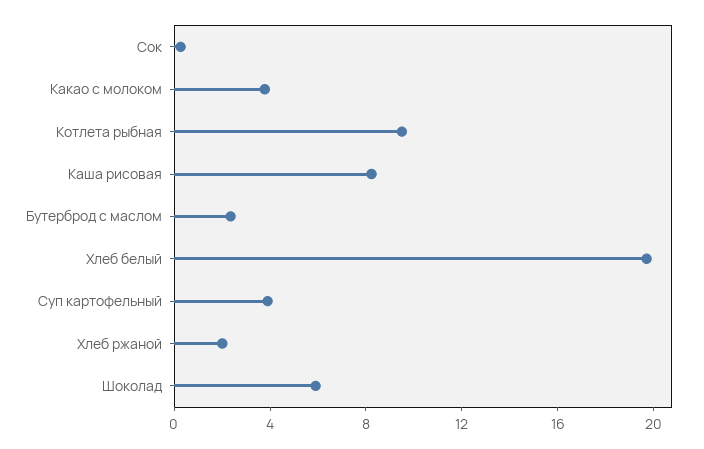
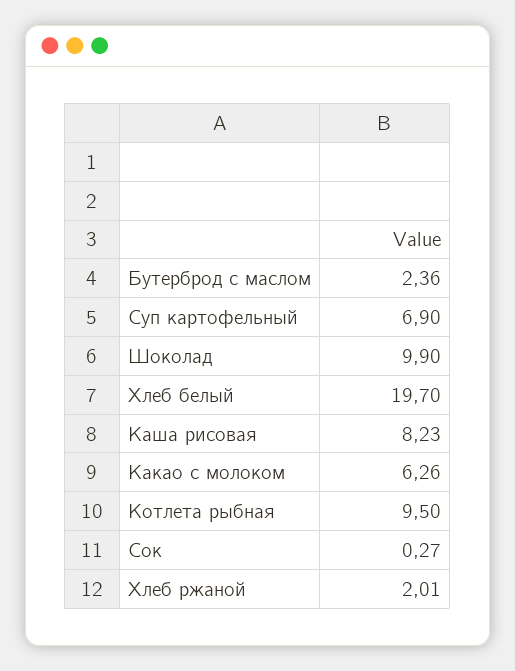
  {
    "Сок": 0.27,
-   "Какао с молоком": 4,
+   "Какао с молоком": 6.26,
    "Котлета рыбная": 9.5,
    "Каша рисовая": 8.23,
    "Бутерброд с маслом": 2.36,
    "Хлеб белый": 19.7,
-   "Суп картофельный": 4,
+   "Суп картофельный": 6.9,
    "Хлеб ржаной": 2.01,
-   "Шоколад": 6
+   "Шоколад": 9.9
  }

